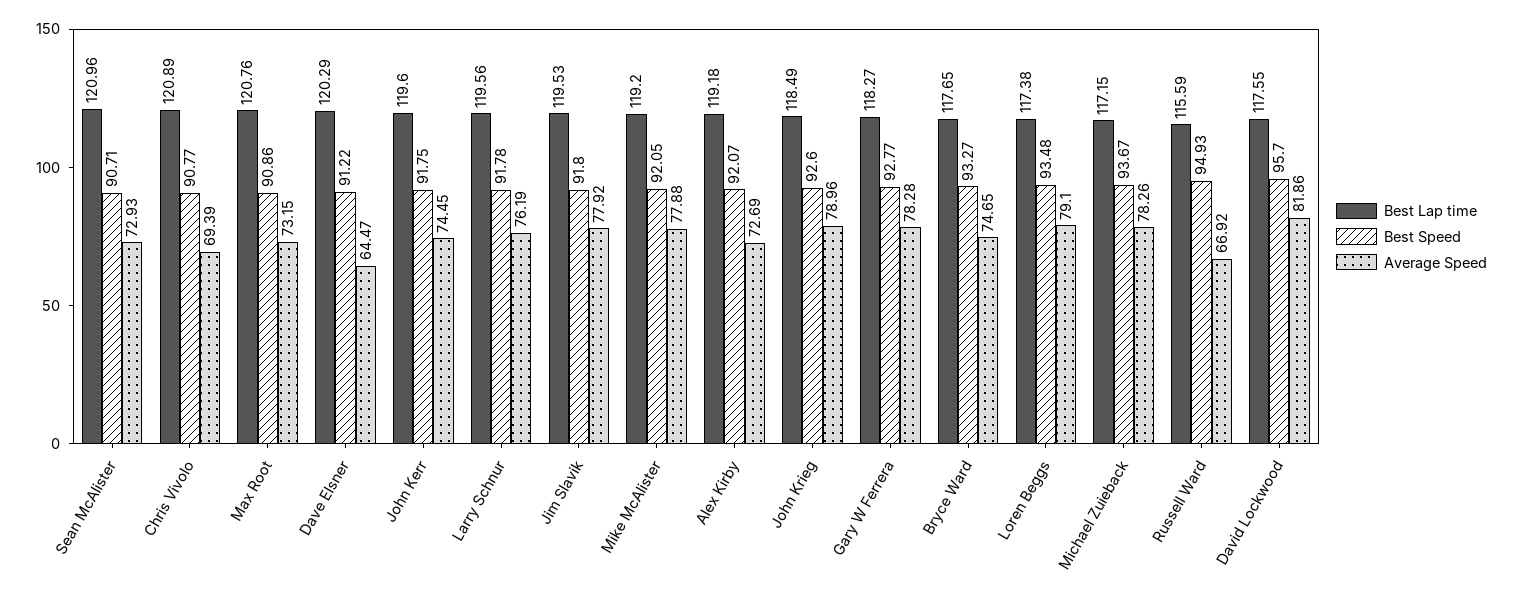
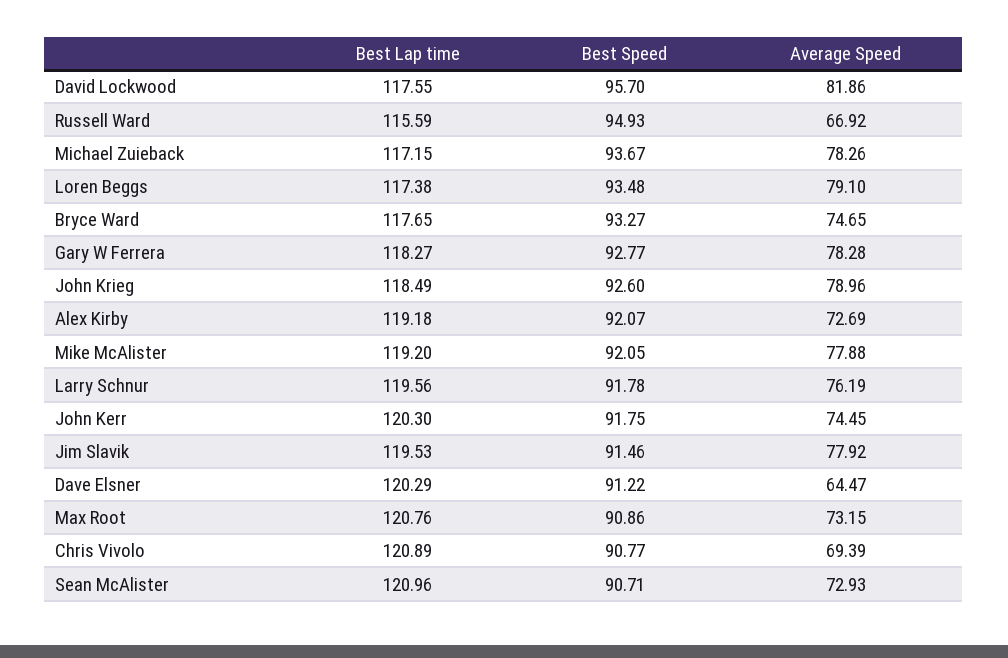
  {
    "Best Lap time": {
      "Sean McAlister": 120.96,
      "Chris Vivolo": 120.89,
      "Max Root": 120.76,
      "Dave Elsner": 120.29,
-     "John Kerr": 119.6,
+     "John Kerr": 120.3,
      "Larry Schnur": 119.56,
      "Jim Slavik": 119.53,
      "Mike McAlister": 119.2,
      "Alex Kirby": 119.18,
      "John Krieg": 118.49,
      "Gary W Ferrera": 118.27,
      "Bryce Ward": 117.65,
      "Loren Beggs": 117.38,
      "Michael Zuieback": 117.15,
      "Russell Ward": 115.59,
      "David Lockwood": 117.55
    },
    "Best Speed": {
      "Sean McAlister": 90.71,
      "Chris Vivolo": 90.77,
      "Max Root": 90.86,
      "Dave Elsner": 91.22,
      "John Kerr": 91.75,
      "Larry Schnur": 91.78,
-     "Jim Slavik": 91.8,
+     "Jim Slavik": 91.46,
      "Mike McAlister": 92.05,
      "Alex Kirby": 92.07,
      "John Krieg": 92.6,
      "Gary W Ferrera": 92.77,
      "Bryce Ward": 93.27,
      "Loren Beggs": 93.48,
      "Michael Zuieback": 93.67,
      "Russell Ward": 94.93,
      "David Lockwood": 95.7
    },
    "Average Speed": {
      "Sean McAlister": 72.93,
      "Chris Vivolo": 69.39,
      "Max Root": 73.15,
      "Dave Elsner": 64.47,
      "John Kerr": 74.45,
      "Larry Schnur": 76.19,
      "Jim Slavik": 77.92,
      "Mike McAlister": 77.88,
      "Alex Kirby": 72.69,
      "John Krieg": 78.96,
      "Gary W Ferrera": 78.28,
      "Bryce Ward": 74.65,
      "Loren Beggs": 79.1,
      "Michael Zuieback": 78.26,
      "Russell Ward": 66.92,
      "David Lockwood": 81.86
    }
  }

